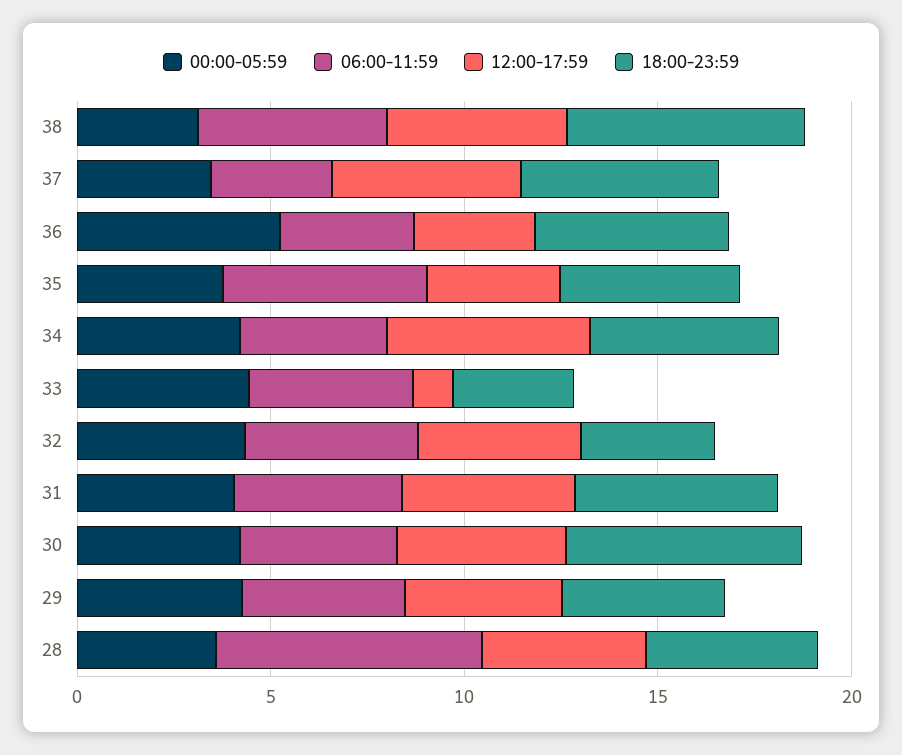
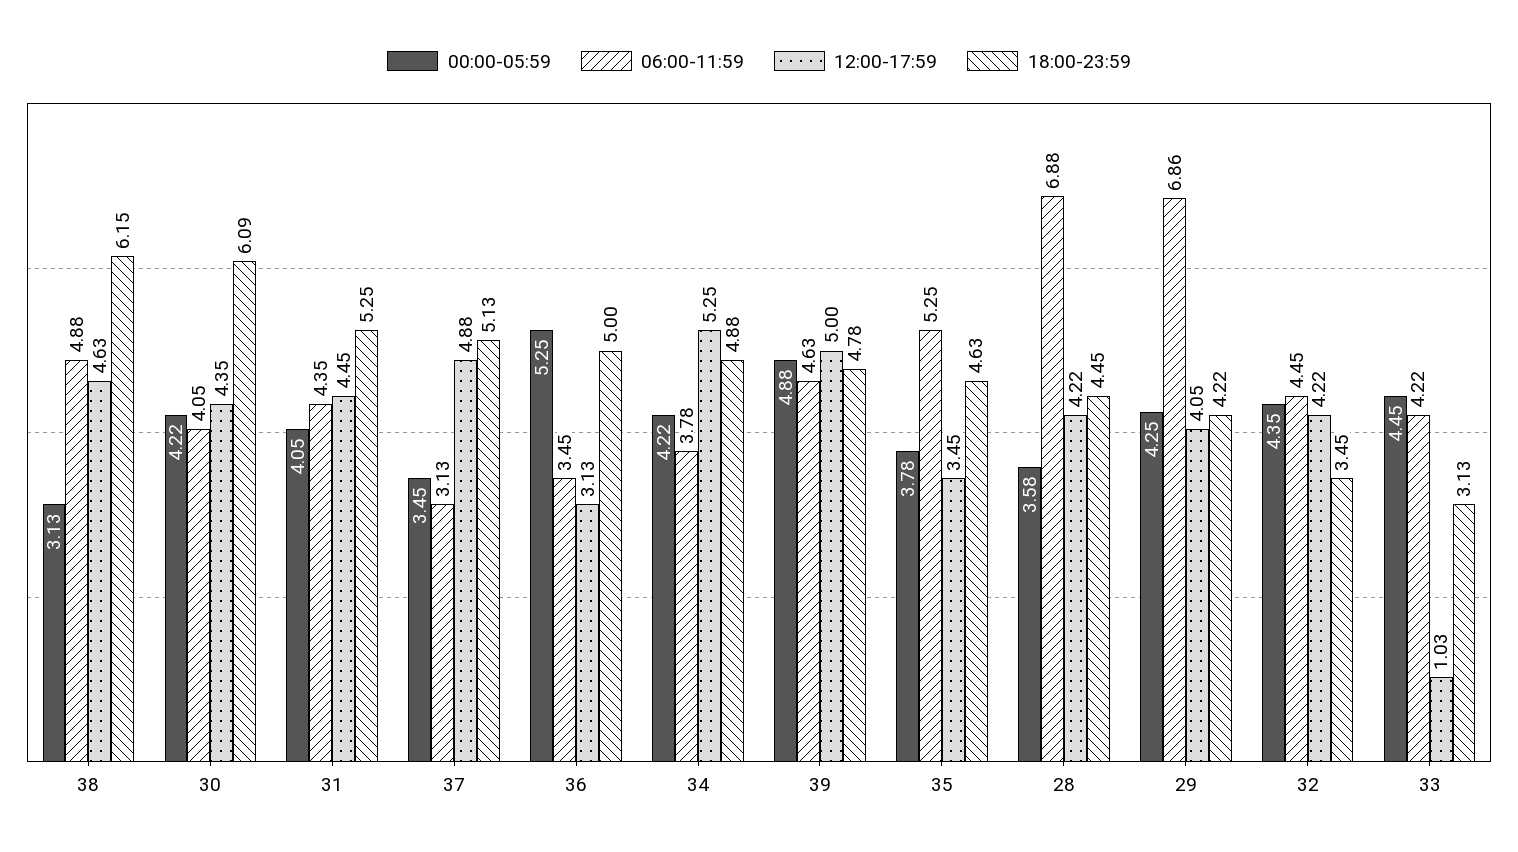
  {
    "00:00-05:59": {
      "38": 3.13,
      "37": 3.45,
      "36": 5.25,
      "35": 3.78,
      "34": 4.22,
      "33": 4.45,
      "32": 4.35,
      "31": 4.05,
      "30": 4.22,
      "29": 4.25,
-     "28": 3.58
+     "28": 3.58,
+     "39": 4.88
    },
    "06:00-11:59": {
      "38": 4.88,
      "37": 3.13,
      "36": 3.45,
      "35": 5.25,
      "34": 3.78,
      "33": 4.22,
      "32": 4.45,
      "31": 4.35,
      "30": 4.05,
-     "29": 4,
+     "29": 6.86,
-     "28": 6.88
+     "28": 6.88,
+     "39": 4.63
    },
    "12:00-17:59": {
      "38": 4.63,
      "37": 4.88,
      "36": 3.13,
      "35": 3.45,
      "34": 5.25,
      "33": 1.03,
      "32": 4.22,
      "31": 4.45,
      "30": 4.35,
      "29": 4.05,
-     "28": 4.22
+     "28": 4.22,
+     "39": 5
    },
    "18:00-23:59": {
      "38": 6.15,
      "37": 5.13,
      "36": 5,
      "35": 4.63,
      "34": 4.88,
      "33": 3.13,
      "32": 3.45,
      "31": 5.25,
      "30": 6.09,
      "29": 4.22,
-     "28": 4.45
+     "28": 4.45,
+     "39": 4.78
    }
  }

